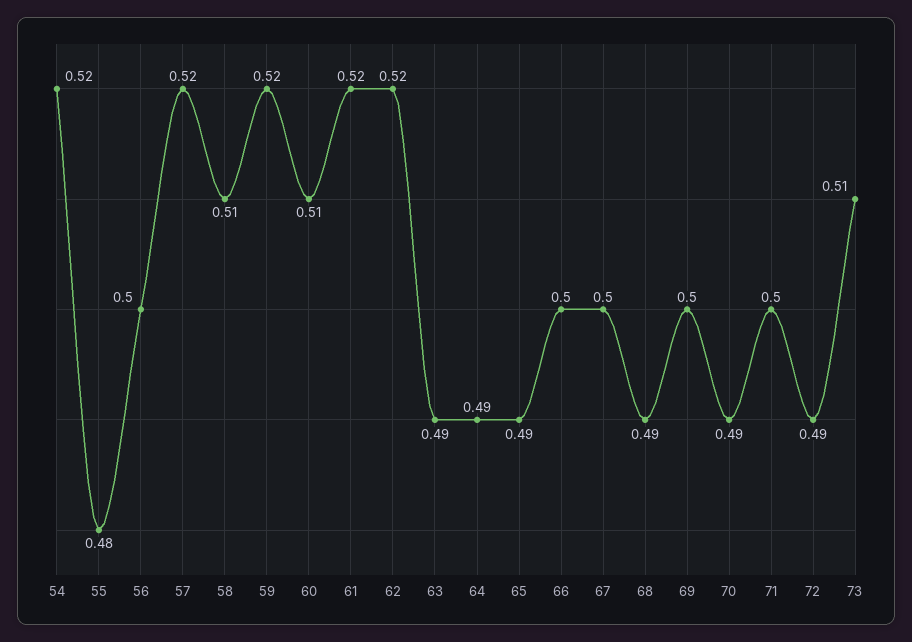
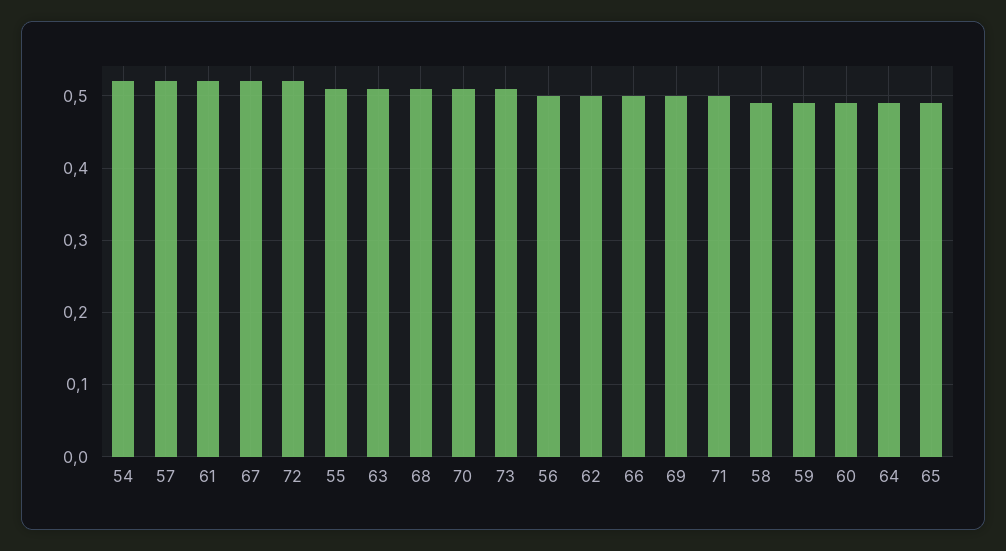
  {
    "54": 0.52,
-   "55": 0.48,
+   "55": 0.51,
    "56": 0.5,
    "57": 0.52,
-   "58": 0.51,
+   "58": 0.49,
-   "59": 0.52,
+   "59": 0.49,
-   "60": 0.51,
+   "60": 0.49,
    "61": 0.52,
-   "62": 0.52,
+   "62": 0.5,
-   "63": 0.49,
+   "63": 0.51,
    "64": 0.49,
    "65": 0.49,
    "66": 0.5,
-   "67": 0.5,
+   "67": 0.52,
-   "68": 0.49,
+   "68": 0.51,
    "69": 0.5,
-   "70": 0.49,
+   "70": 0.51,
    "71": 0.5,
-   "72": 0.49,
+   "72": 0.52,
    "73": 0.51
  }

